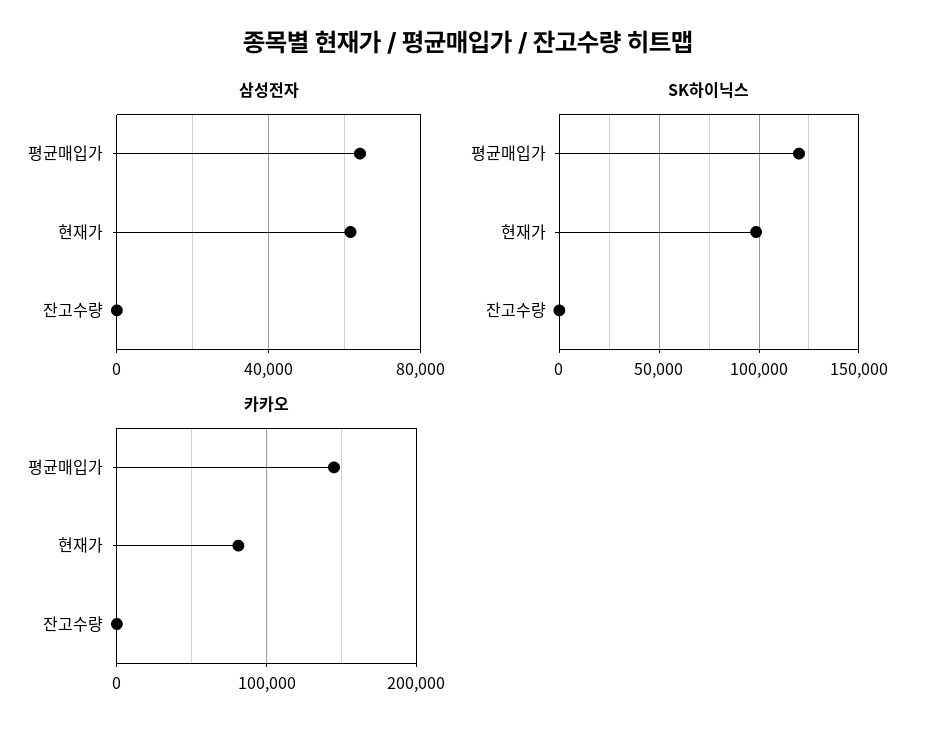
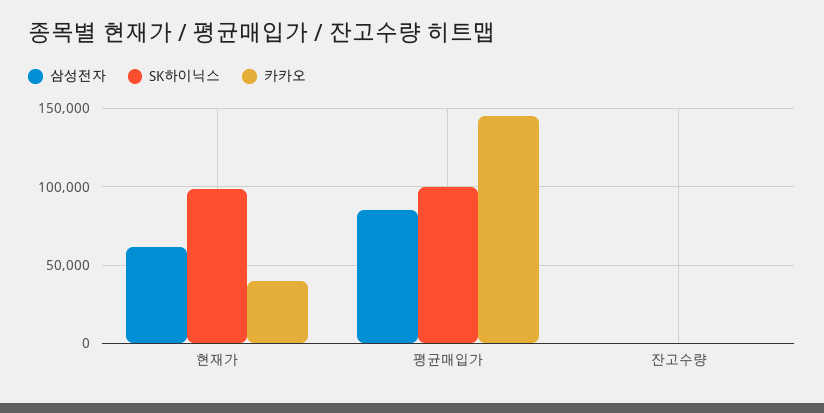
  {
    "삼성전자": {
-     "평균매입가": 65000,
+     "평균매입가": 85000,
      "현재가": 60000,
      "잔고수량": 0
    },
    "SK하이닉스": {
-     "평균매입가": 120000,
+     "평균매입가": 100000,
      "현재가": 100000,
      "잔고수량": 0
    },
    "카카오": {
      "평균매입가": 145000,
-     "현재가": 80000,
+     "현재가": 40000,
      "잔고수량": 0
    }
  }

